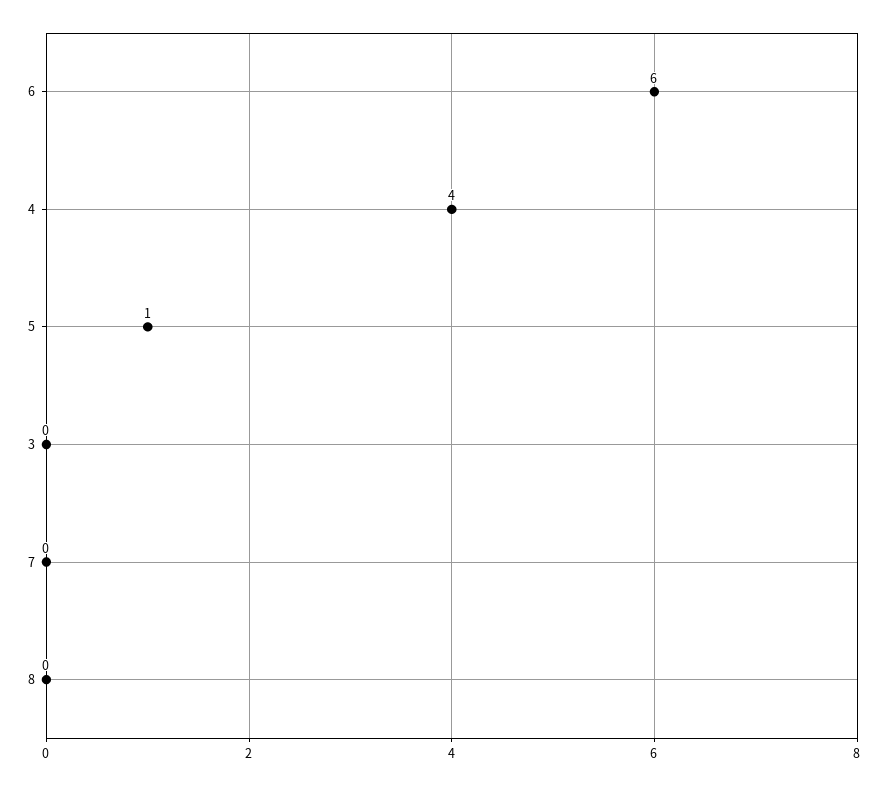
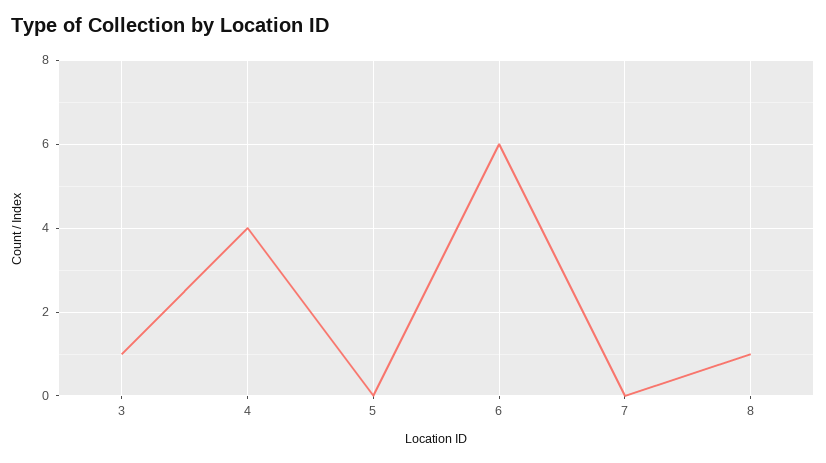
  {
    "6": 6,
    "4": 4,
-   "5": 1,
+   "5": 0,
-   "3": 0,
+   "3": 1,
    "7": 0,
-   "8": 0
+   "8": 1
  }

